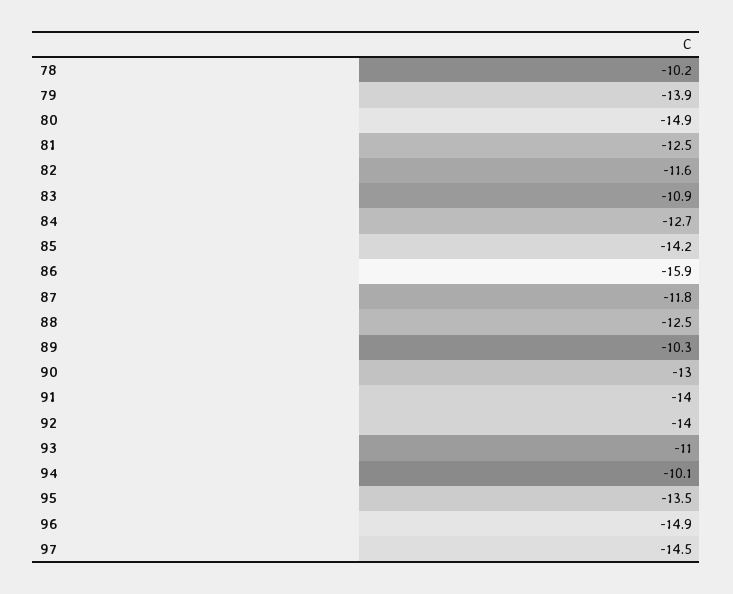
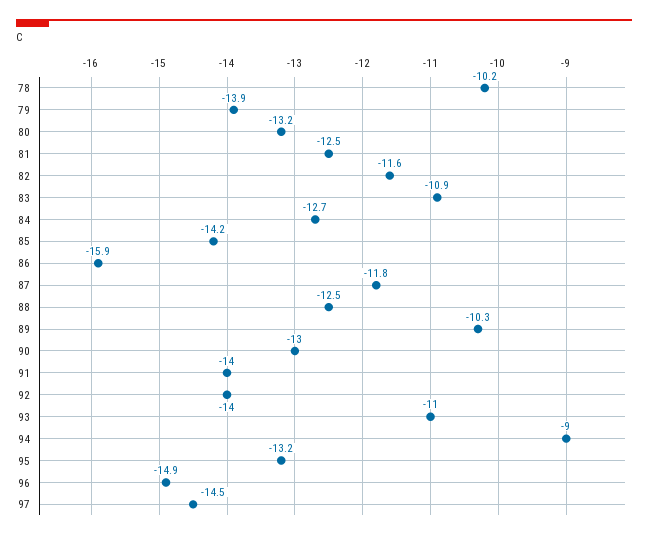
  {
    "78": -10.2,
    "79": -13.9,
-   "80": -14.9,
+   "80": -13.2,
    "81": -12.5,
    "82": -11.6,
    "83": -10.9,
    "84": -12.7,
    "85": -14.2,
    "86": -15.9,
    "87": -11.8,
    "88": -12.5,
    "89": -10.3,
    "90": -13,
    "91": -14,
    "92": -14,
    "93": -11,
-   "94": -10.1,
+   "94": -9,
-   "95": -13.5,
+   "95": -13.2,
    "96": -14.9,
    "97": -14.5
  }

